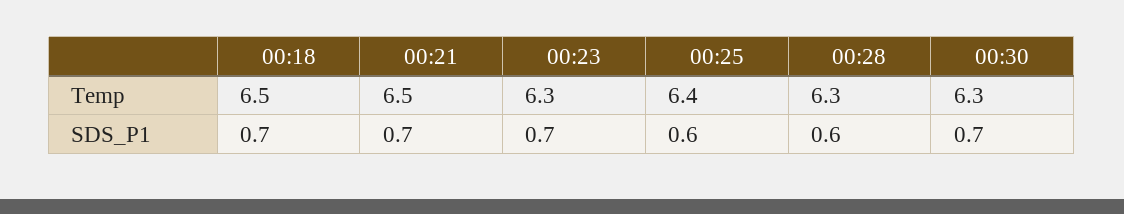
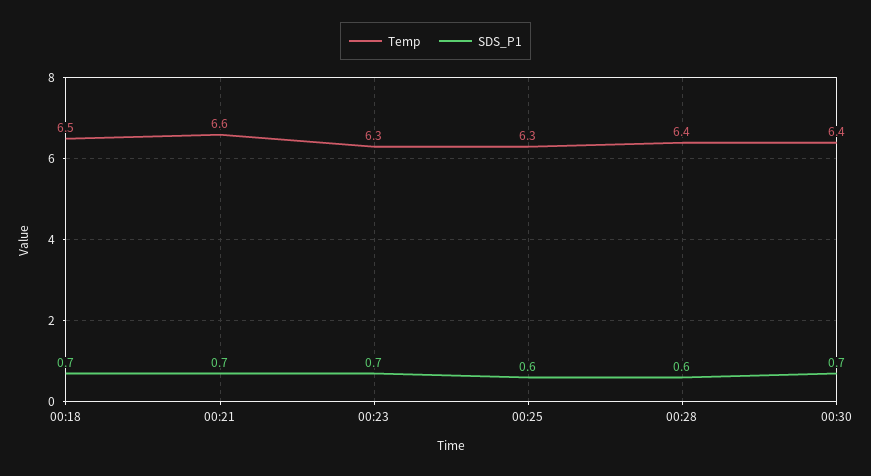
  {
    "Temp": {
      "00:18": 6.5,
-     "00:21": 6.5,
+     "00:21": 6.6,
      "00:23": 6.3,
-     "00:25": 6.4,
+     "00:25": 6.3,
-     "00:28": 6.3,
+     "00:28": 6.4,
-     "00:30": 6.3
+     "00:30": 6.4
    },
    "SDS_P1": {
      "00:18": 0.7,
      "00:21": 0.7,
      "00:23": 0.7,
      "00:25": 0.6,
      "00:28": 0.6,
      "00:30": 0.7
    }
  }

